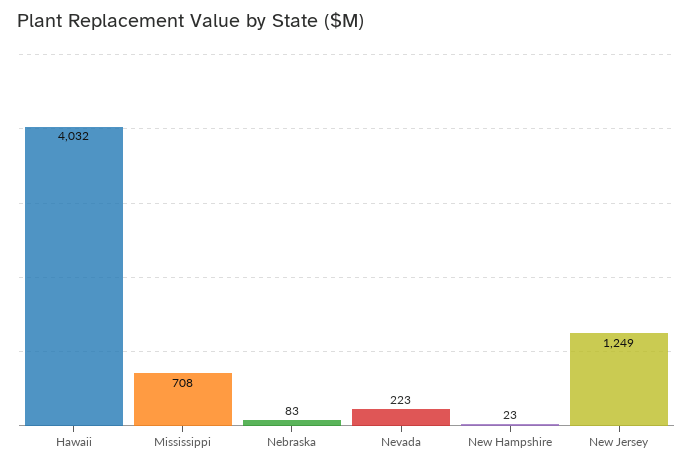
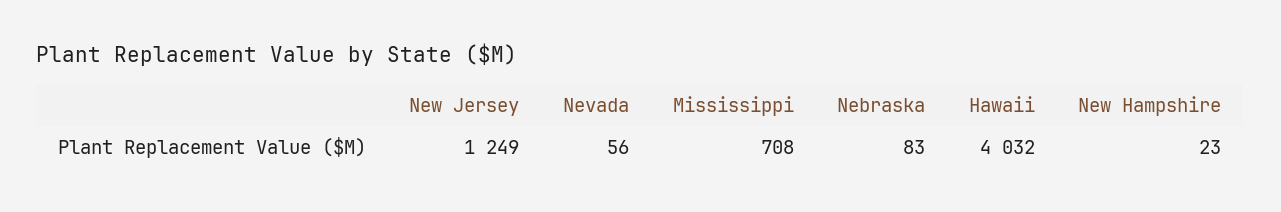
  {
    "Hawaii": 4032,
    "Mississippi": 708,
    "Nebraska": 83,
-   "Nevada": 223,
+   "Nevada": 56,
    "New Hampshire": 23,
    "New Jersey": 1249
  }

